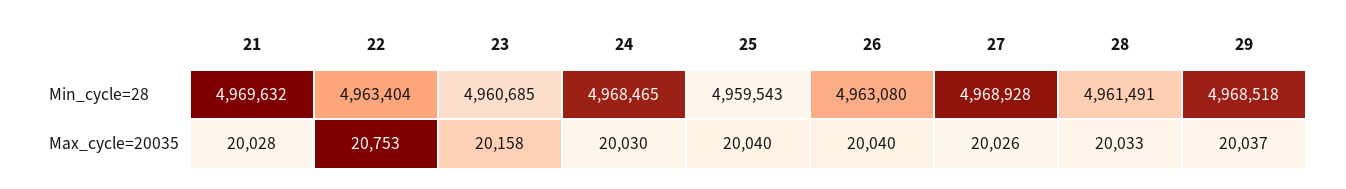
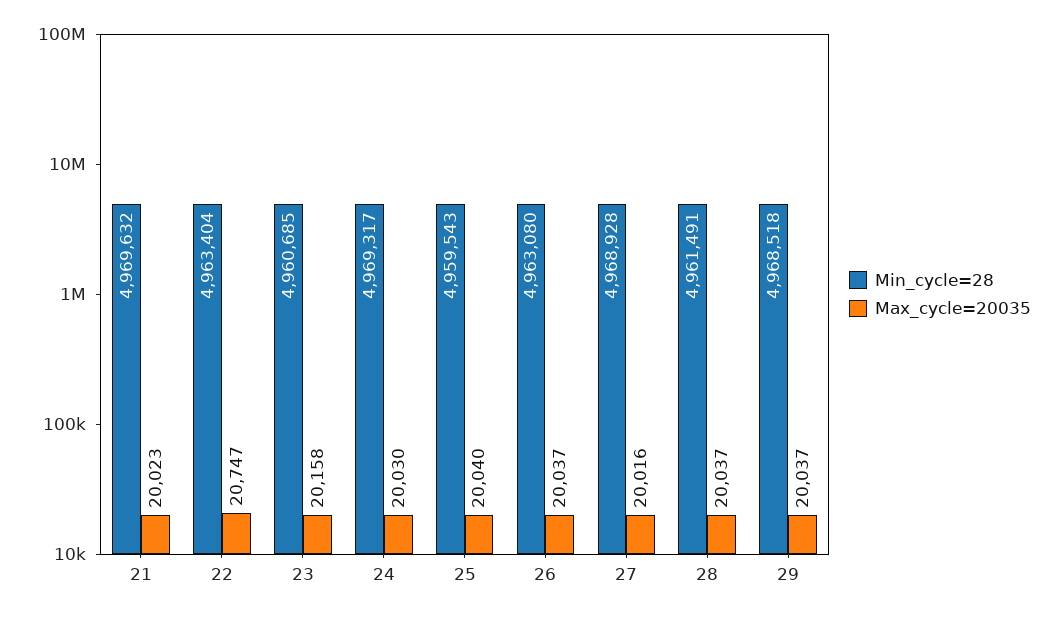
  {
    "Min_cycle=28": {
      "21": 4969632,
      "22": 4963404,
      "23": 4960685,
-     "24": 4968465,
+     "24": 4969317,
      "25": 4959543,
      "26": 4963080,
      "27": 4968928,
      "28": 4961491,
      "29": 4968518
    },
    "Max_cycle=20035": {
-     "21": 20028,
+     "21": 20023,
-     "22": 20753,
+     "22": 20747,
      "23": 20158,
      "24": 20030,
      "25": 20040,
-     "26": 20040,
+     "26": 20037,
-     "27": 20026,
+     "27": 20016,
-     "28": 20033,
+     "28": 20037,
      "29": 20037
    }
  }

